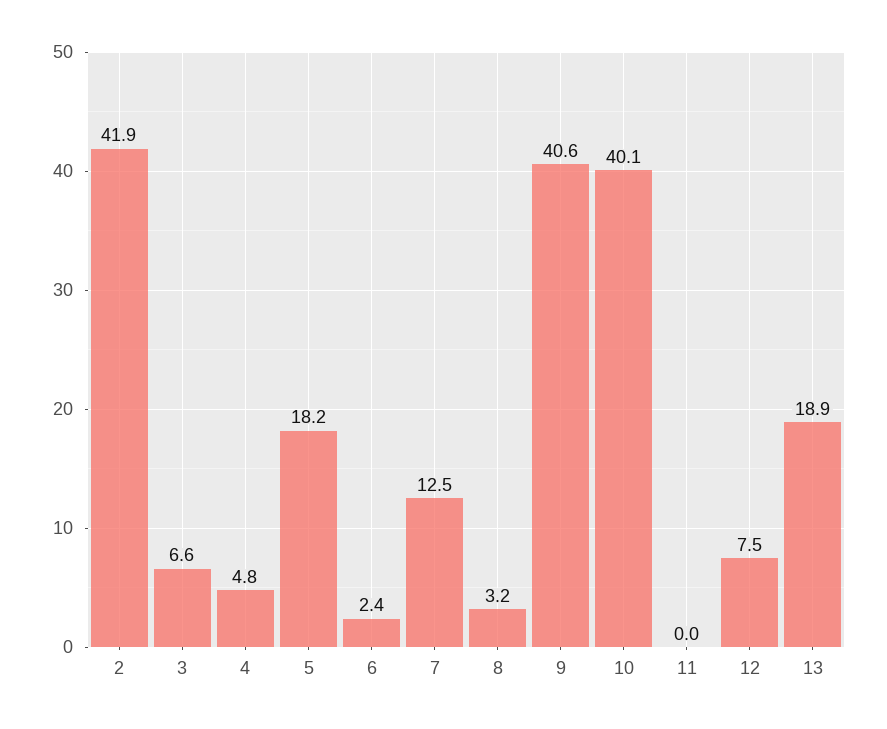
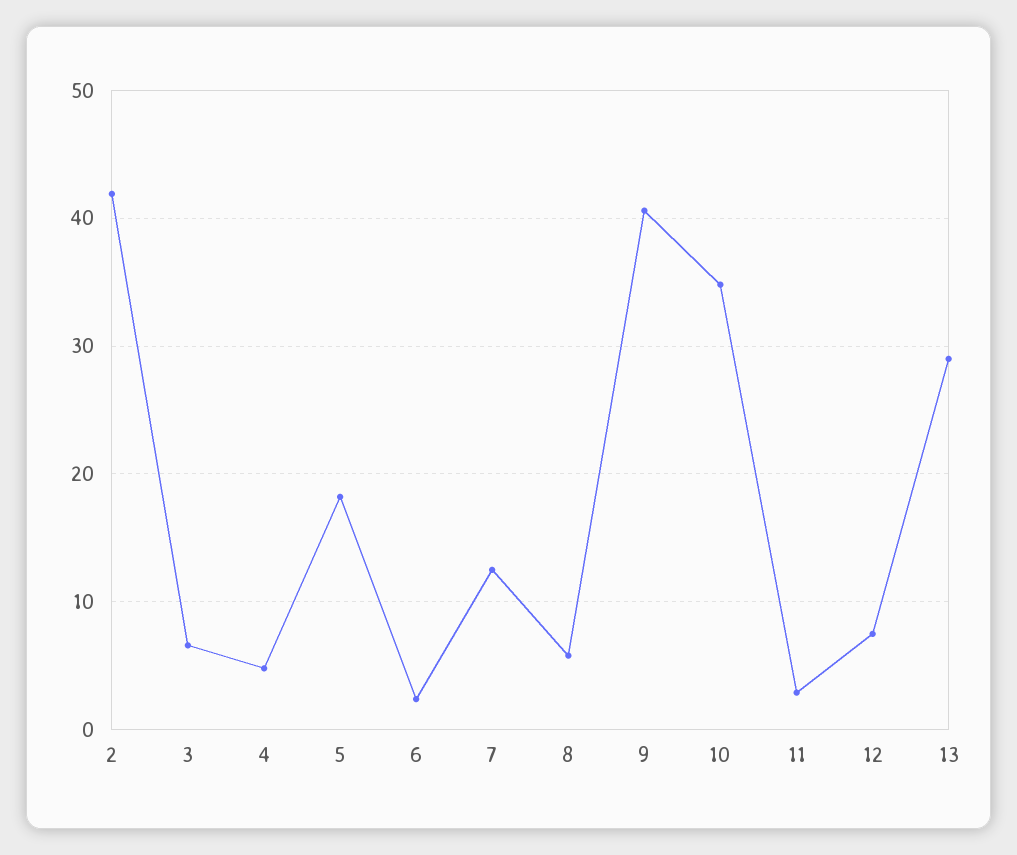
  {
    "2": 41.9,
    "3": 6.6,
    "4": 4.8,
    "5": 18.2,
    "6": 2.4,
    "7": 12.5,
-   "8": 3.2,
+   "8": 6,
    "9": 40.6,
-   "10": 40.1,
+   "10": 35,
-   "11": 0,
+   "11": 3,
    "12": 7.5,
-   "13": 18.9
+   "13": 29
  }

